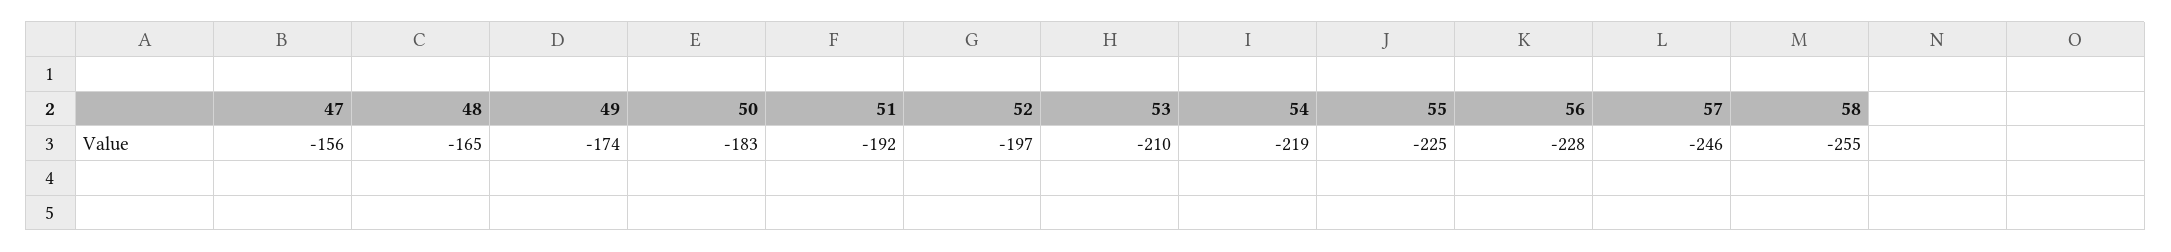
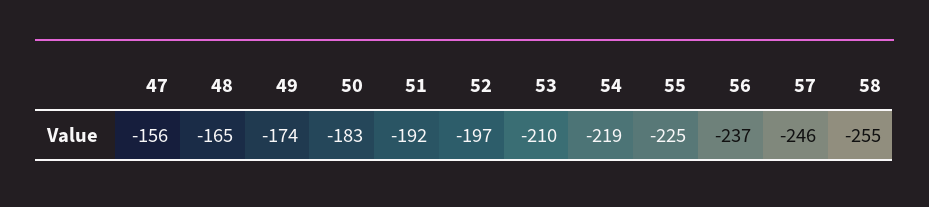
  {
    "47": -156,
    "48": -165,
    "49": -174,
    "50": -183,
    "51": -192,
    "52": -197,
    "53": -210,
    "54": -219,
    "55": -225,
-   "56": -228,
+   "56": -237,
    "57": -246,
    "58": -255
  }

